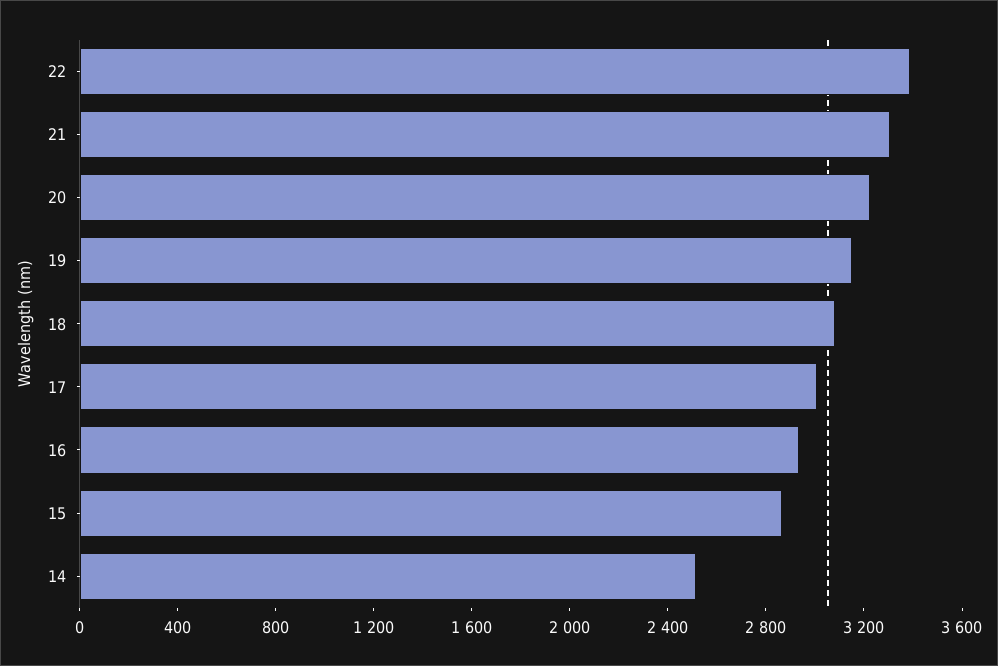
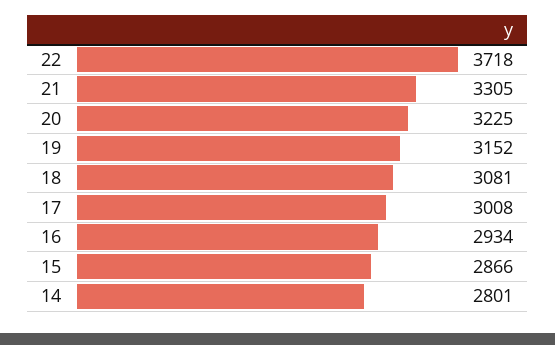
  {
-   "22": 3400,
+   "22": 3718,
    "21": 3305,
    "20": 3225,
    "19": 3152,
    "18": 3081,
    "17": 3008,
    "16": 2934,
    "15": 2866,
-   "14": 2500
+   "14": 2801
  }

